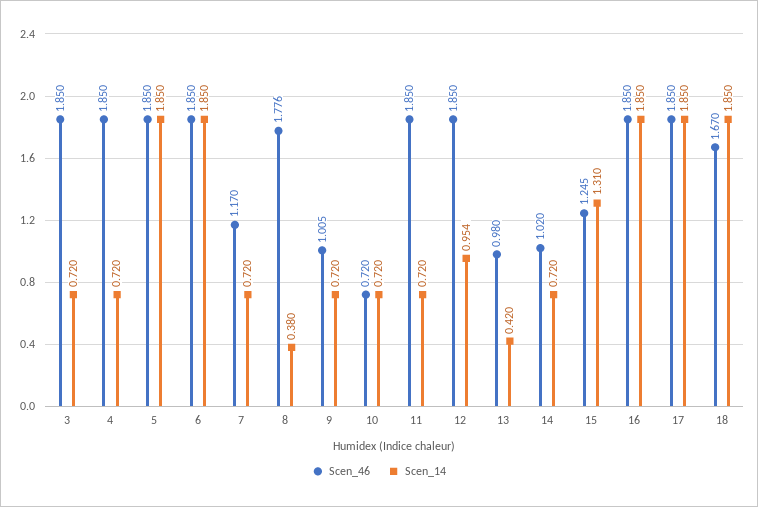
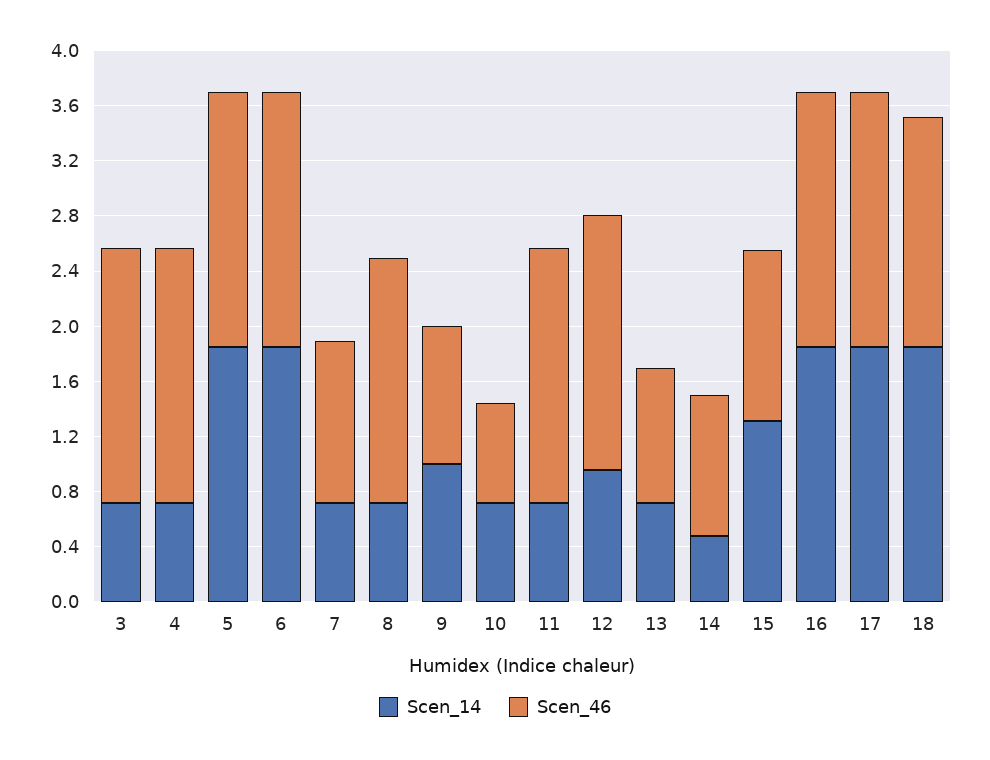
  {
    "Scen_46": {
      "3": 1.85,
      "4": 1.85,
      "5": 1.85,
      "6": 1.85,
      "7": 1.17,
      "8": 1.776,
      "9": 1.005,
      "10": 0.72,
      "11": 1.85,
      "12": 1.85,
      "13": 0.98,
      "14": 1.02,
      "15": 1.245,
      "16": 1.85,
      "17": 1.85,
      "18": 1.67
    },
    "Scen_14": {
      "3": 0.72,
      "4": 0.72,
      "5": 1.85,
      "6": 1.85,
      "7": 0.72,
-     "8": 0.38,
+     "8": 0.7,
-     "9": 0.72,
+     "9": 1,
      "10": 0.72,
      "11": 0.72,
      "12": 0.954,
-     "13": 0.42,
+     "13": 0.7,
-     "14": 0.72,
+     "14": 0.5,
      "15": 1.31,
      "16": 1.85,
      "17": 1.85,
      "18": 1.85
    }
  }

